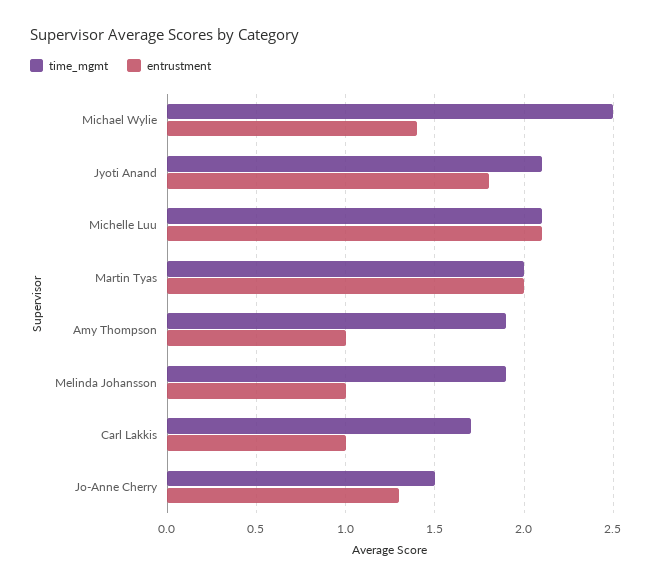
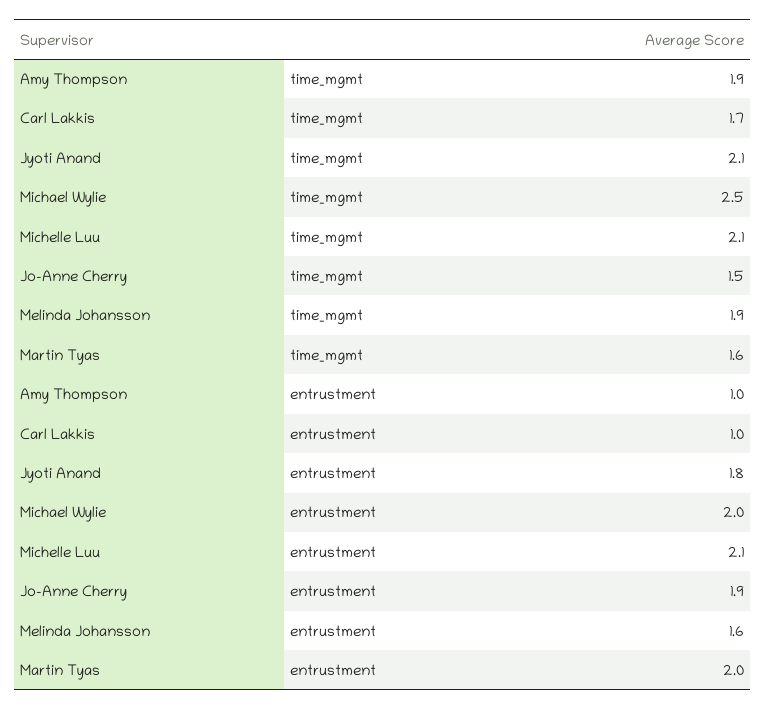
  {
    "time_mgmt": {
      "Michael Wylie": 2.5,
      "Jyoti Anand": 2.1,
      "Michelle Luu": 2.1,
-     "Martin Tyas": 2,
+     "Martin Tyas": 1.6,
      "Amy Thompson": 1.9,
      "Melinda Johansson": 1.9,
      "Carl Lakkis": 1.7,
      "Jo-Anne Cherry": 1.5
    },
    "entrustment": {
-     "Michael Wylie": 1.4,
+     "Michael Wylie": 2,
      "Jyoti Anand": 1.8,
      "Michelle Luu": 2.1,
      "Martin Tyas": 2,
      "Amy Thompson": 1,
-     "Melinda Johansson": 1,
+     "Melinda Johansson": 1.6,
      "Carl Lakkis": 1,
-     "Jo-Anne Cherry": 1.3
+     "Jo-Anne Cherry": 1.9
    }
  }

